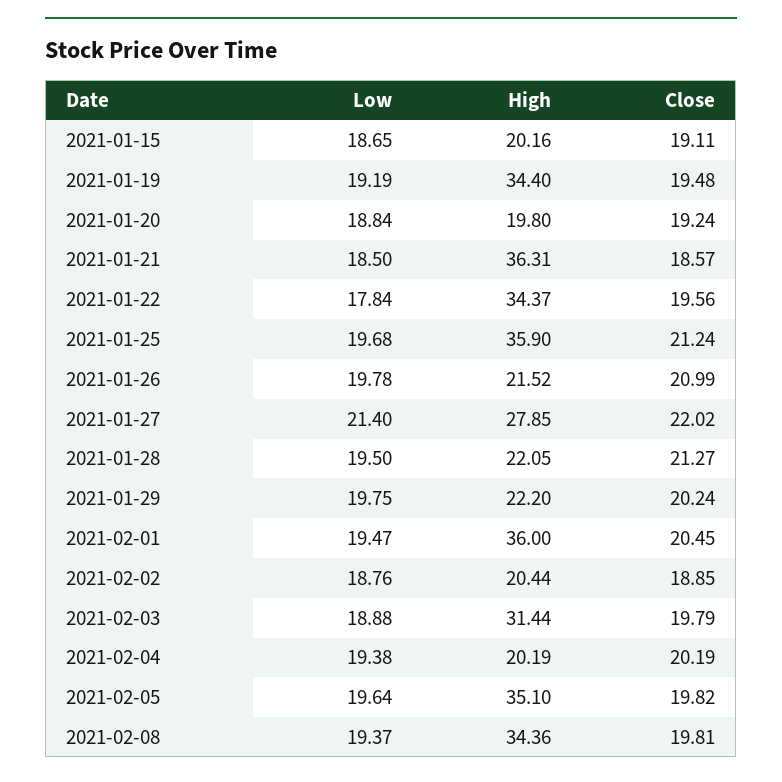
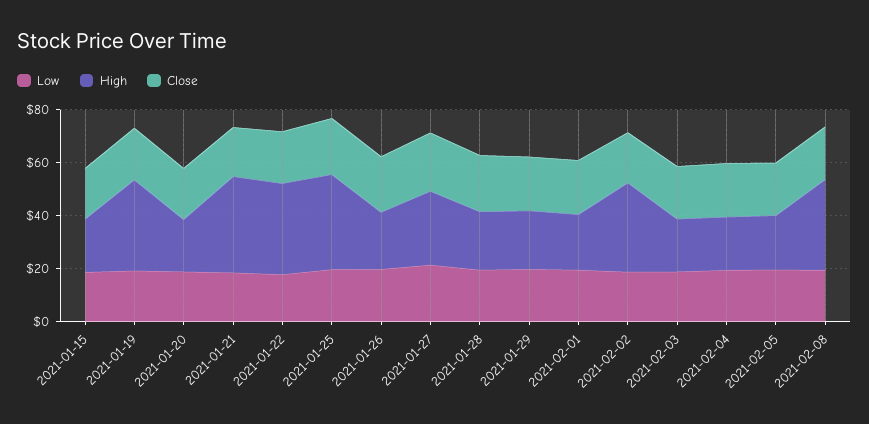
  {
    "Low": {
      "2021-01-15": 18.65,
      "2021-01-19": 19.19,
      "2021-01-20": 18.84,
      "2021-01-21": 18.5,
      "2021-01-22": 17.84,
      "2021-01-25": 19.68,
      "2021-01-26": 19.78,
      "2021-01-27": 21.4,
      "2021-01-28": 19.5,
      "2021-01-29": 19.75,
      "2021-02-01": 19.47,
      "2021-02-02": 18.76,
      "2021-02-03": 18.88,
      "2021-02-04": 19.38,
      "2021-02-05": 19.64,
      "2021-02-08": 19.37
    },
    "High": {
      "2021-01-15": 20.16,
      "2021-01-19": 34.4,
      "2021-01-20": 19.8,
      "2021-01-21": 36.31,
      "2021-01-22": 34.37,
      "2021-01-25": 35.9,
      "2021-01-26": 21.52,
      "2021-01-27": 27.85,
      "2021-01-28": 22.05,
      "2021-01-29": 22.2,
-     "2021-02-01": 36,
+     "2021-02-01": 20,
-     "2021-02-02": 20.44,
+     "2021-02-02": 35,
-     "2021-02-03": 31.44,
+     "2021-02-03": 20,
      "2021-02-04": 20.19,
-     "2021-02-05": 35.1,
+     "2021-02-05": 20,
      "2021-02-08": 34.36
    },
    "Close": {
      "2021-01-15": 19.11,
      "2021-01-19": 19.48,
      "2021-01-20": 19.24,
      "2021-01-21": 18.57,
      "2021-01-22": 19.56,
      "2021-01-25": 21.24,
      "2021-01-26": 20.99,
      "2021-01-27": 22.02,
      "2021-01-28": 21.27,
      "2021-01-29": 20.24,
      "2021-02-01": 20.45,
      "2021-02-02": 18.85,
      "2021-02-03": 19.79,
      "2021-02-04": 20.19,
      "2021-02-05": 19.82,
      "2021-02-08": 19.81
    }
  }

